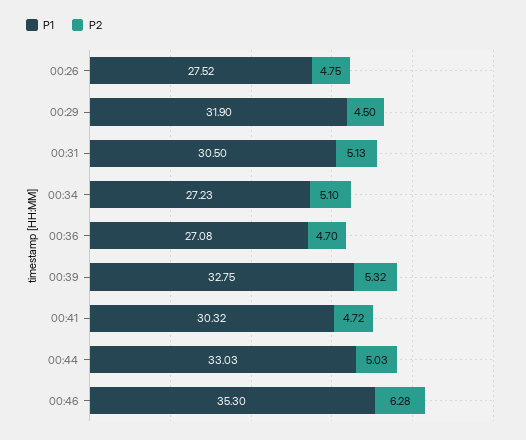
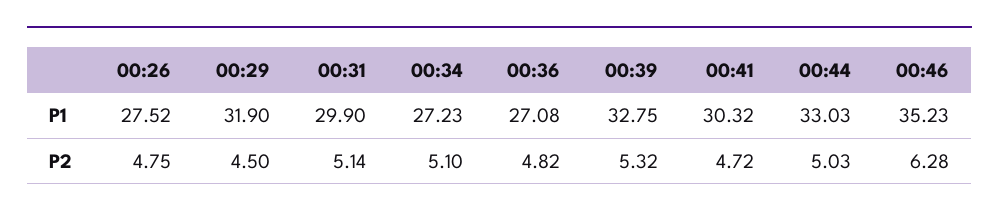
  {
    "P1": {
      "00:26": 27.52,
      "00:29": 31.9,
-     "00:31": 30.5,
+     "00:31": 29.9,
      "00:34": 27.23,
      "00:36": 27.08,
      "00:39": 32.75,
      "00:41": 30.32,
      "00:44": 33.03,
-     "00:46": 35.3
+     "00:46": 35.23
    },
    "P2": {
      "00:26": 4.75,
      "00:29": 4.5,
-     "00:31": 5.13,
+     "00:31": 5.14,
      "00:34": 5.1,
-     "00:36": 4.7,
+     "00:36": 4.82,
      "00:39": 5.32,
      "00:41": 4.72,
      "00:44": 5.03,
      "00:46": 6.28
    }
  }

